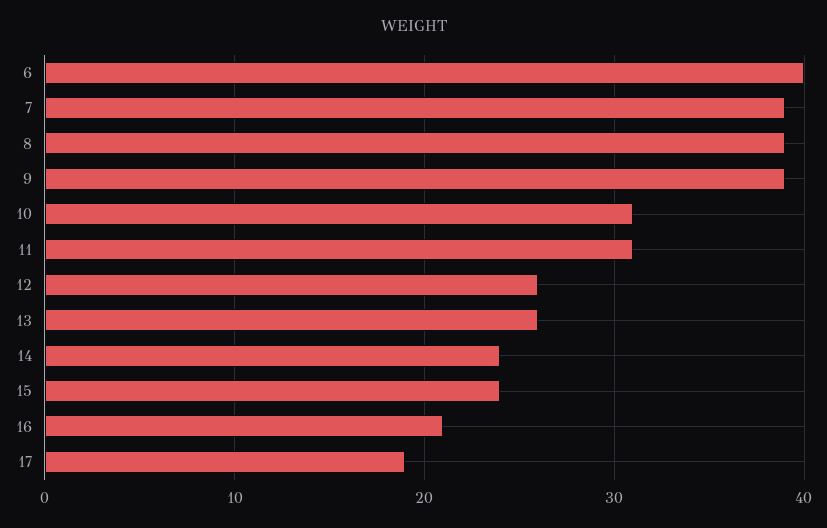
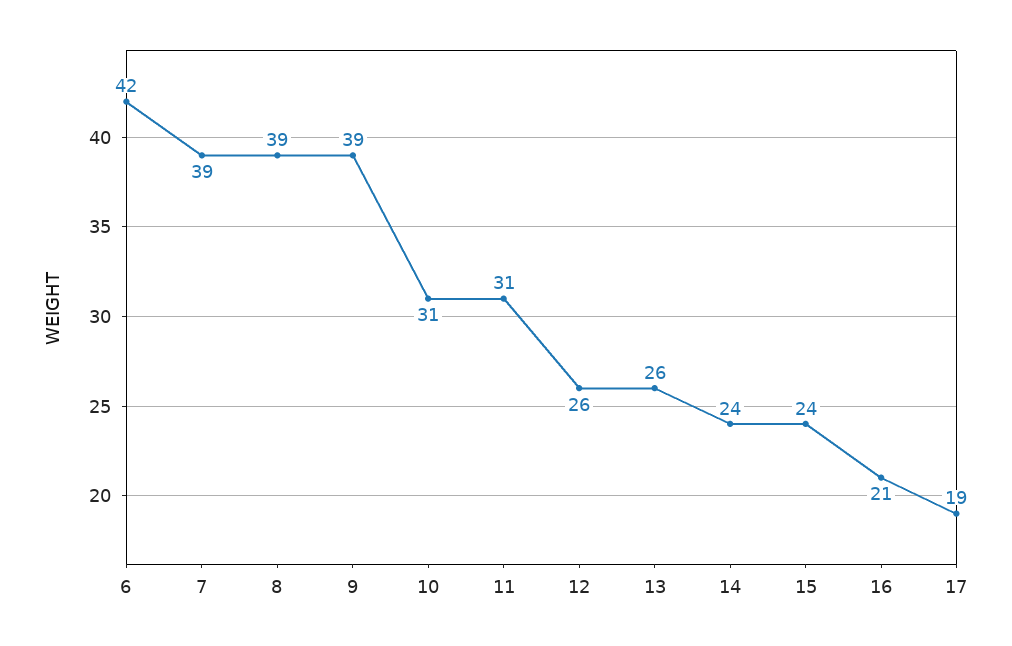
  {
-   "6": 40,
+   "6": 42,
    "7": 39,
    "8": 39,
    "9": 39,
    "10": 31,
    "11": 31,
    "12": 26,
    "13": 26,
    "14": 24,
    "15": 24,
    "16": 21,
    "17": 19
  }

